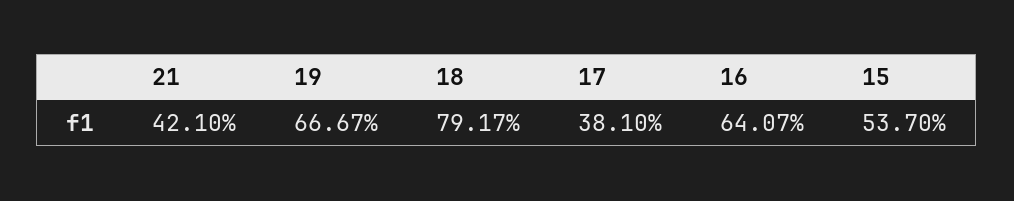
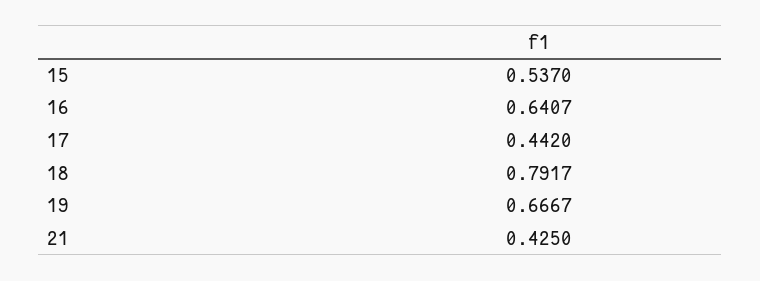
  {
-   "21": 0.421,
+   "21": 0.425,
    "19": 0.6667,
    "18": 0.7917,
-   "17": 0.381,
+   "17": 0.442,
    "16": 0.6407,
    "15": 0.537
  }

